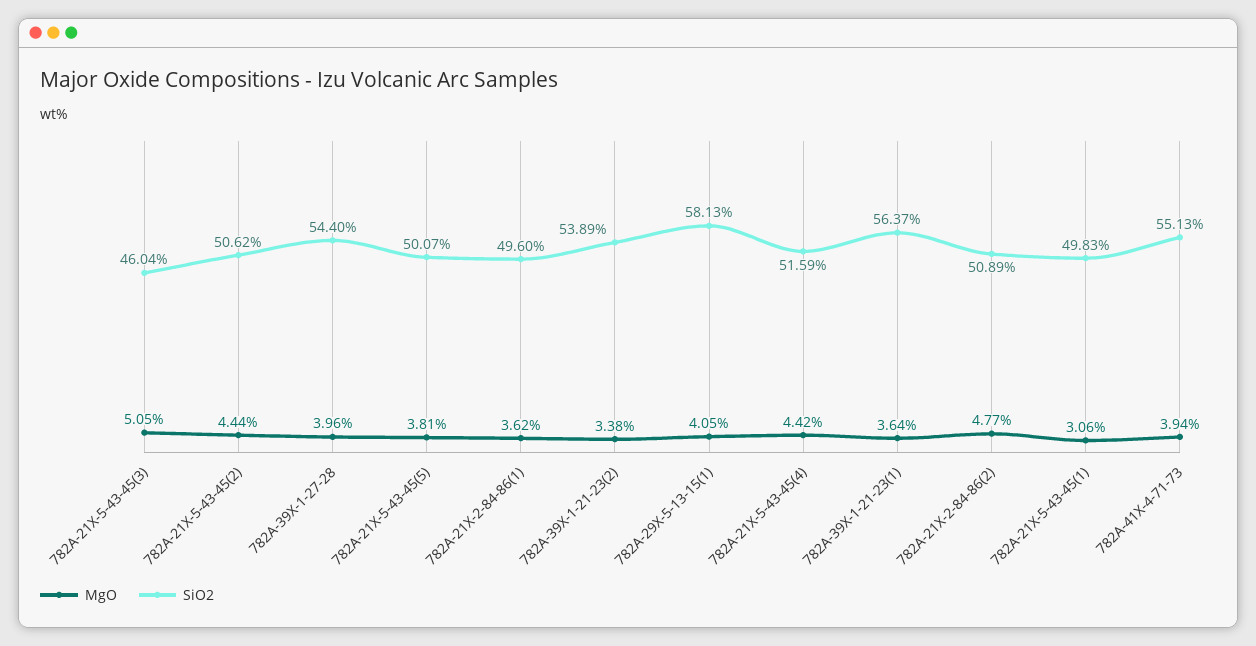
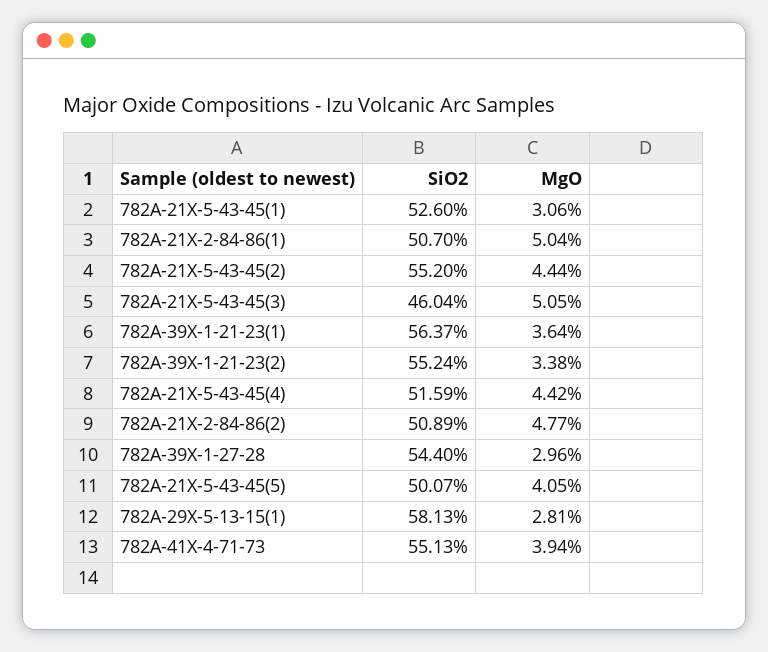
  {
    "MgO": {
      "782A-21X-5-43-45(3)": 5.05,
      "782A-21X-5-43-45(2)": 4.44,
-     "782A-39X-1-27-28": 3.96,
+     "782A-39X-1-27-28": 2.96,
-     "782A-21X-5-43-45(5)": 3.81,
+     "782A-21X-5-43-45(5)": 4.05,
-     "782A-21X-2-84-86(1)": 3.62,
+     "782A-21X-2-84-86(1)": 5.04,
      "782A-39X-1-21-23(2)": 3.38,
-     "782A-29X-5-13-15(1)": 4.05,
+     "782A-29X-5-13-15(1)": 2.81,
      "782A-21X-5-43-45(4)": 4.42,
      "782A-39X-1-21-23(1)": 3.64,
      "782A-21X-2-84-86(2)": 4.77,
      "782A-21X-5-43-45(1)": 3.06,
      "782A-41X-4-71-73": 3.94
    },
    "SiO2": {
      "782A-21X-5-43-45(3)": 46.04,
-     "782A-21X-5-43-45(2)": 50.62,
+     "782A-21X-5-43-45(2)": 55.2,
      "782A-39X-1-27-28": 54.4,
      "782A-21X-5-43-45(5)": 50.07,
-     "782A-21X-2-84-86(1)": 49.6,
+     "782A-21X-2-84-86(1)": 50.7,
-     "782A-39X-1-21-23(2)": 53.89,
+     "782A-39X-1-21-23(2)": 55.24,
      "782A-29X-5-13-15(1)": 58.13,
      "782A-21X-5-43-45(4)": 51.59,
      "782A-39X-1-21-23(1)": 56.37,
      "782A-21X-2-84-86(2)": 50.89,
-     "782A-21X-5-43-45(1)": 49.83,
+     "782A-21X-5-43-45(1)": 52.6,
      "782A-41X-4-71-73": 55.13
    }
  }

